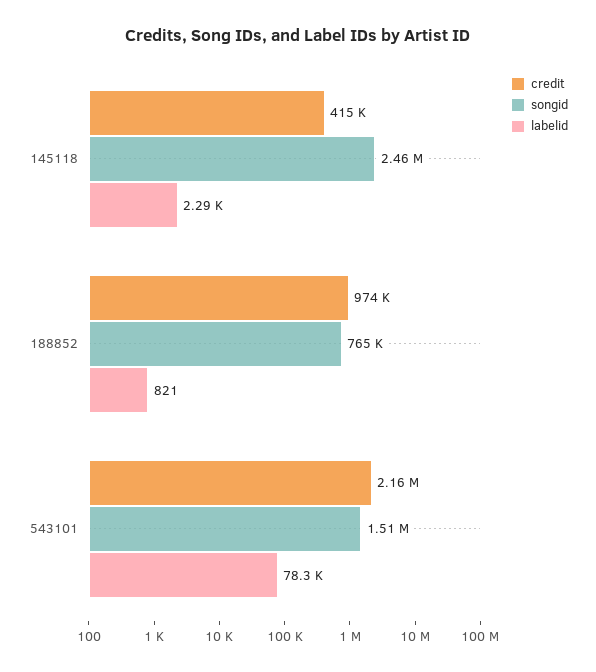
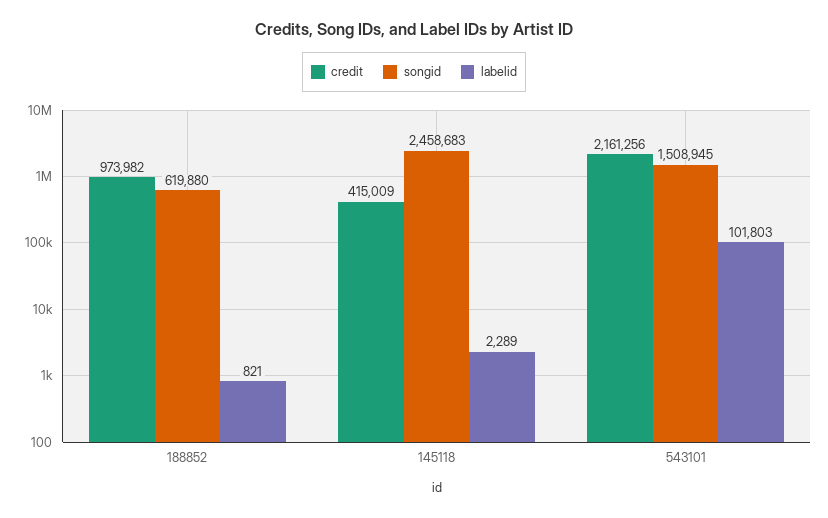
  {
    "credit": {
      "145118": 415009,
      "188852": 973982,
      "543101": 2161256
    },
    "songid": {
      "145118": 2458683,
-     "188852": 765000,
+     "188852": 619880,
      "543101": 1508945
    },
    "labelid": {
      "145118": 2289,
      "188852": 821,
-     "543101": 78300
+     "543101": 101803
    }
  }

